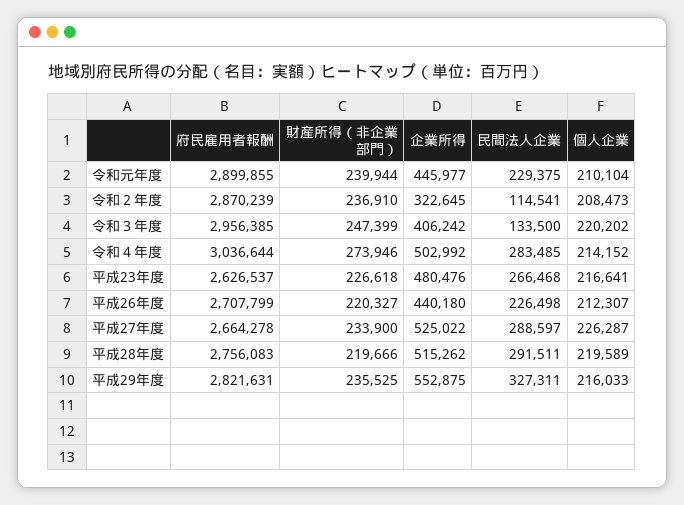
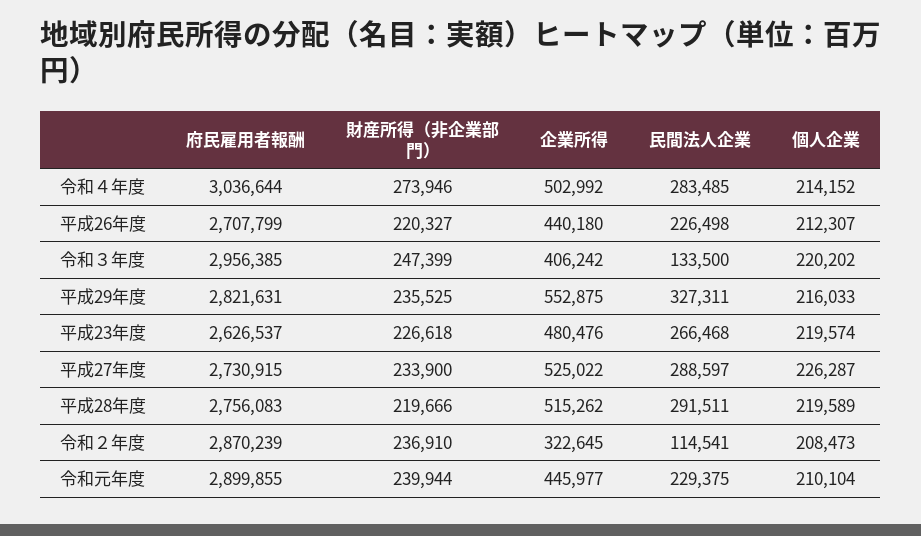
  {
    "府民雇用者報酬": {
      "令和元年度": 2899855,
      "令和２年度": 2870239,
      "令和３年度": 2956385,
      "令和４年度": 3036644,
      "平成23年度": 2626537,
      "平成26年度": 2707799,
-     "平成27年度": 2664278,
+     "平成27年度": 2730915,
      "平成28年度": 2756083,
      "平成29年度": 2821631
    },
    "財産所得（非企業部門）": {
      "令和元年度": 239944,
      "令和２年度": 236910,
      "令和３年度": 247399,
      "令和４年度": 273946,
      "平成23年度": 226618,
      "平成26年度": 220327,
      "平成27年度": 233900,
      "平成28年度": 219666,
      "平成29年度": 235525
    },
    "企業所得": {
      "令和元年度": 445977,
      "令和２年度": 322645,
      "令和３年度": 406242,
      "令和４年度": 502992,
      "平成23年度": 480476,
      "平成26年度": 440180,
      "平成27年度": 525022,
      "平成28年度": 515262,
      "平成29年度": 552875
    },
    "民間法人企業": {
      "令和元年度": 229375,
      "令和２年度": 114541,
      "令和３年度": 133500,
      "令和４年度": 283485,
      "平成23年度": 266468,
      "平成26年度": 226498,
      "平成27年度": 288597,
      "平成28年度": 291511,
      "平成29年度": 327311
    },
    "個人企業": {
      "令和元年度": 210104,
      "令和２年度": 208473,
      "令和３年度": 220202,
      "令和４年度": 214152,
-     "平成23年度": 216641,
+     "平成23年度": 219574,
      "平成26年度": 212307,
      "平成27年度": 226287,
      "平成28年度": 219589,
      "平成29年度": 216033
    }
  }

